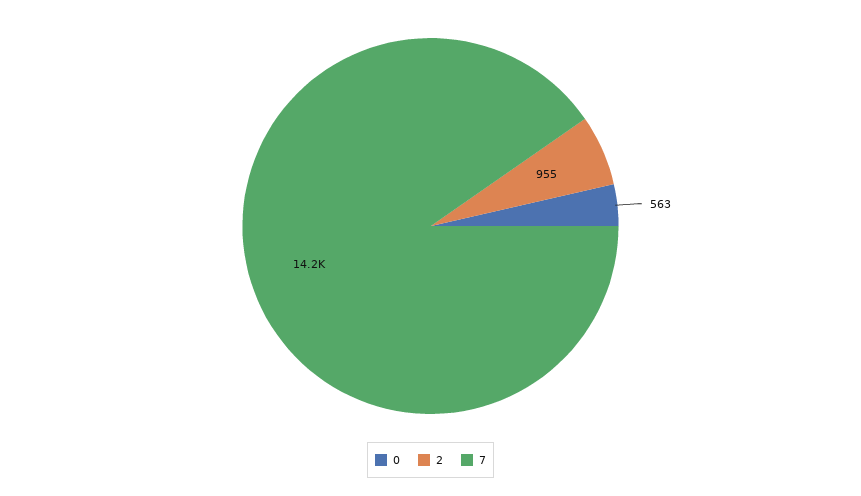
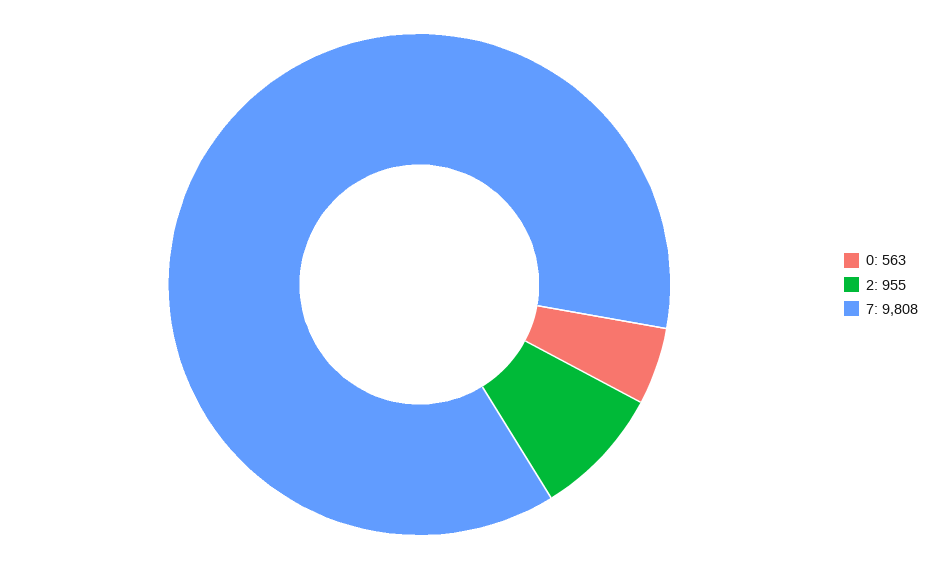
  {
    "0": 563,
    "2": 955,
-   "7": 14200
+   "7": 9808
  }

